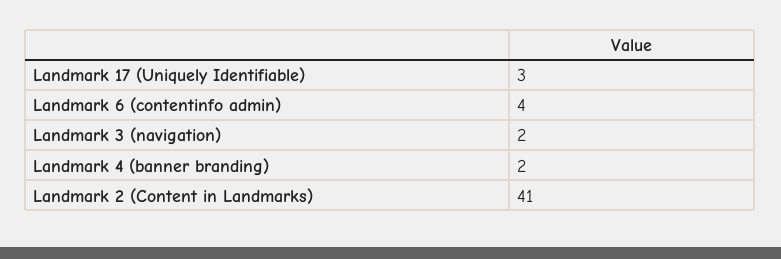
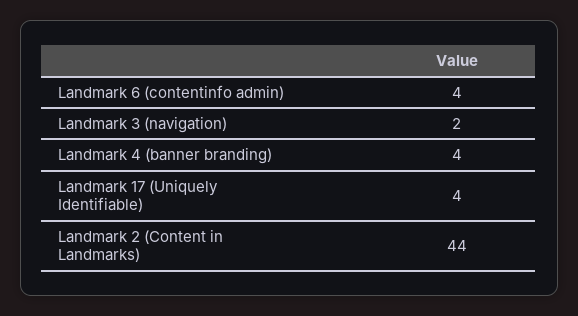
  {
-   "Landmark 17 (Uniquely Identifiable)": 3,
+   "Landmark 17 (Uniquely Identifiable)": 4,
    "Landmark 6 (contentinfo admin)": 4,
    "Landmark 3 (navigation)": 2,
-   "Landmark 4 (banner branding)": 2,
+   "Landmark 4 (banner branding)": 4,
-   "Landmark 2 (Content in Landmarks)": 41
+   "Landmark 2 (Content in Landmarks)": 44
  }

